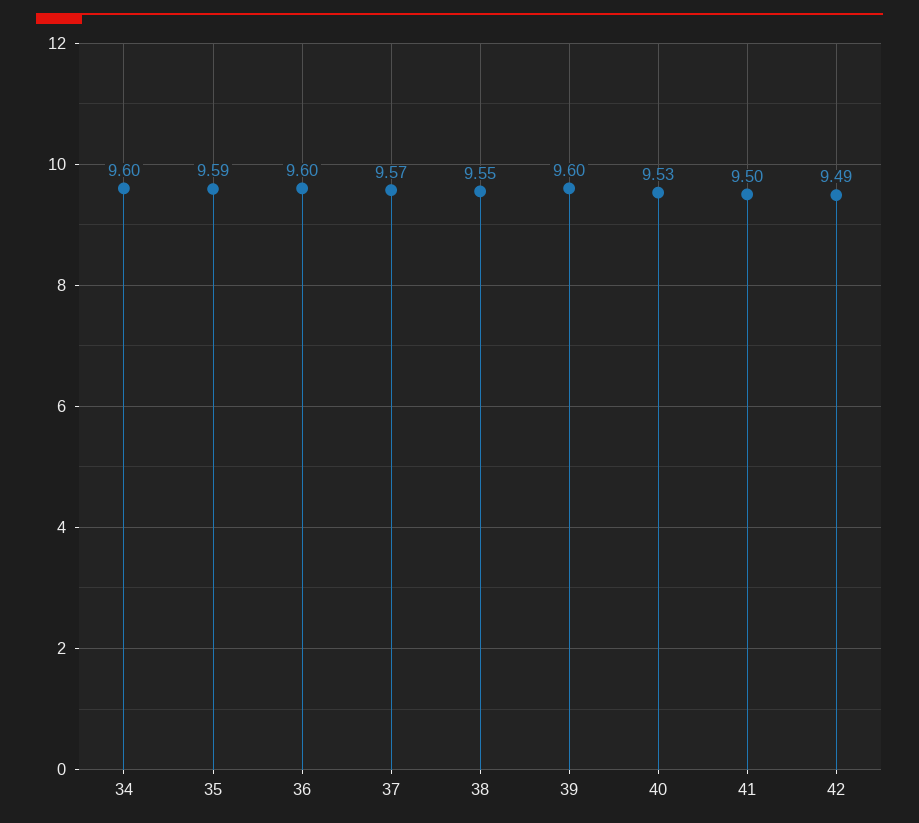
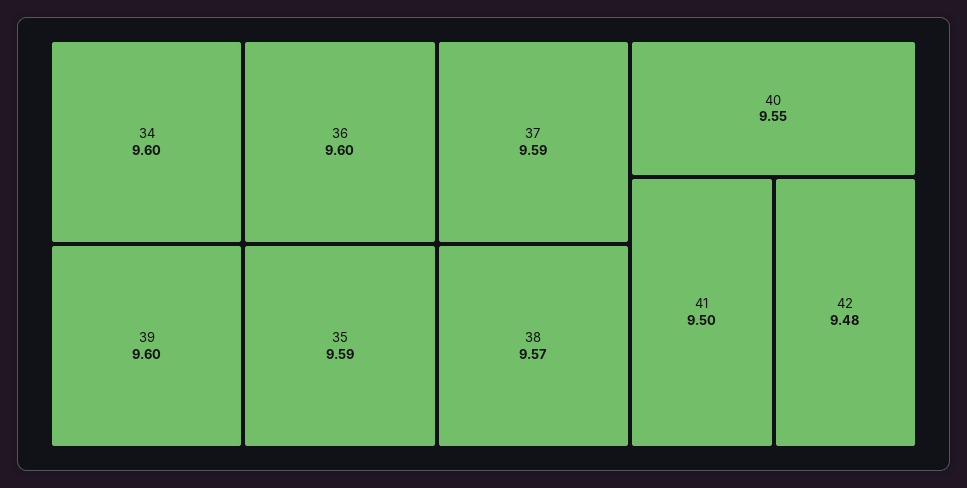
  {
    "34": 9.6,
    "35": 9.59,
    "36": 9.6,
-   "37": 9.57,
+   "37": 9.59,
-   "38": 9.55,
+   "38": 9.57,
    "39": 9.6,
-   "40": 9.53,
+   "40": 9.55,
    "41": 9.5,
-   "42": 9.49
+   "42": 9.48
  }

